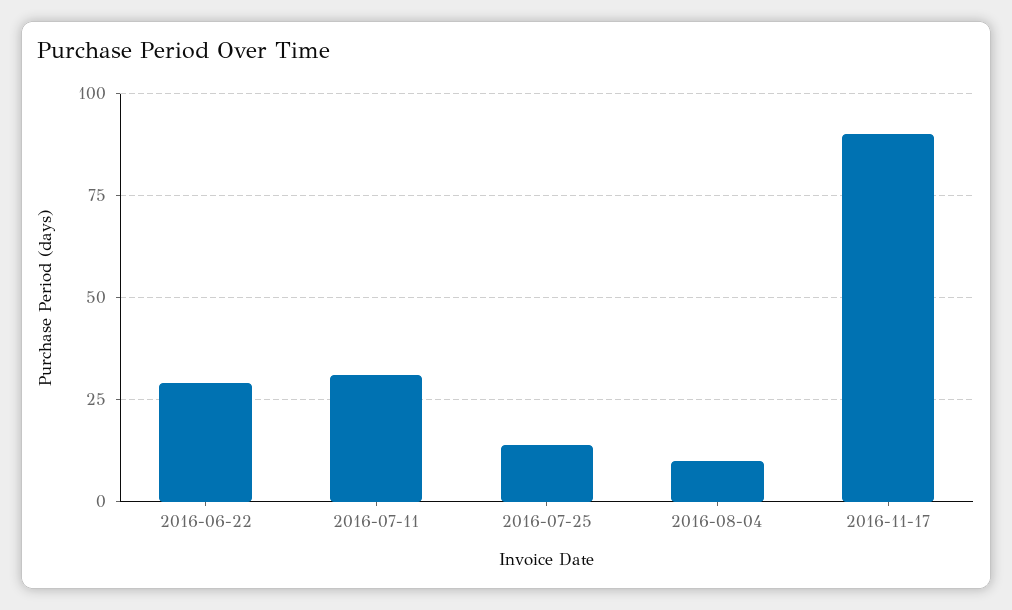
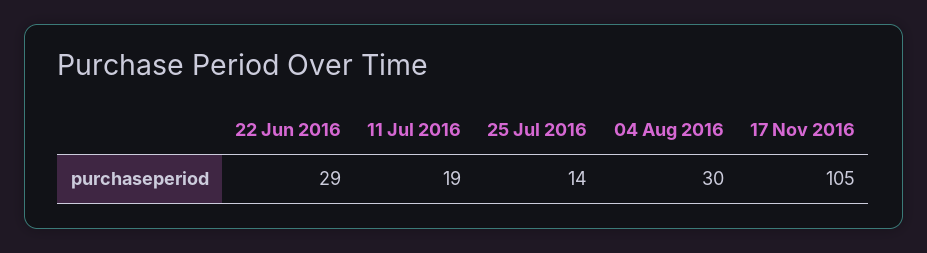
  {
    "2016-06-22": 29,
-   "2016-07-11": 30,
+   "2016-07-11": 19,
    "2016-07-25": 14,
-   "2016-08-04": 10,
+   "2016-08-04": 30,
-   "2016-11-17": 90
+   "2016-11-17": 105
  }

